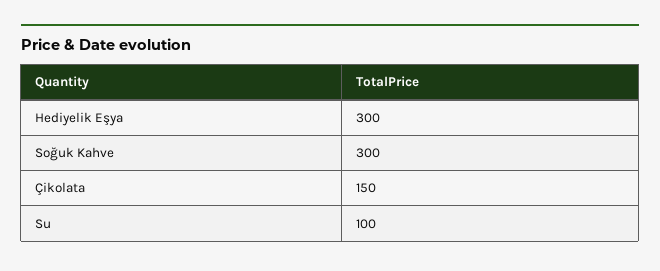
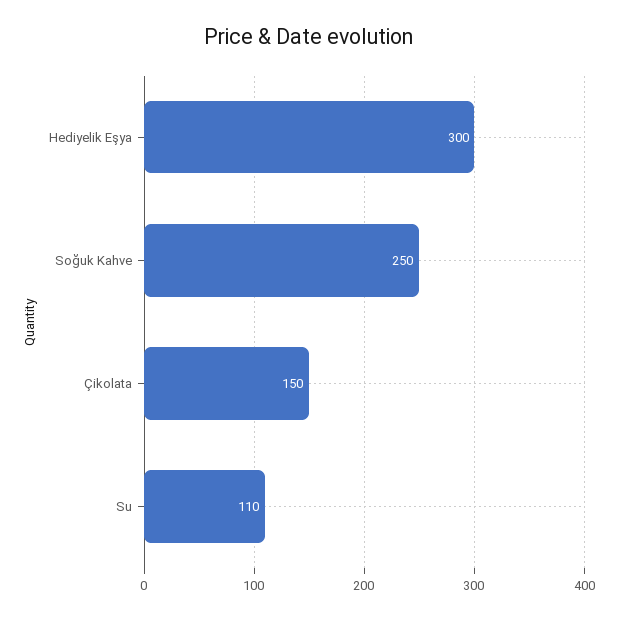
  {
    "Hediyelik Eşya": 300,
-   "Soğuk Kahve": 300,
+   "Soğuk Kahve": 250,
    "Çikolata": 150,
-   "Su": 100
+   "Su": 110
  }

